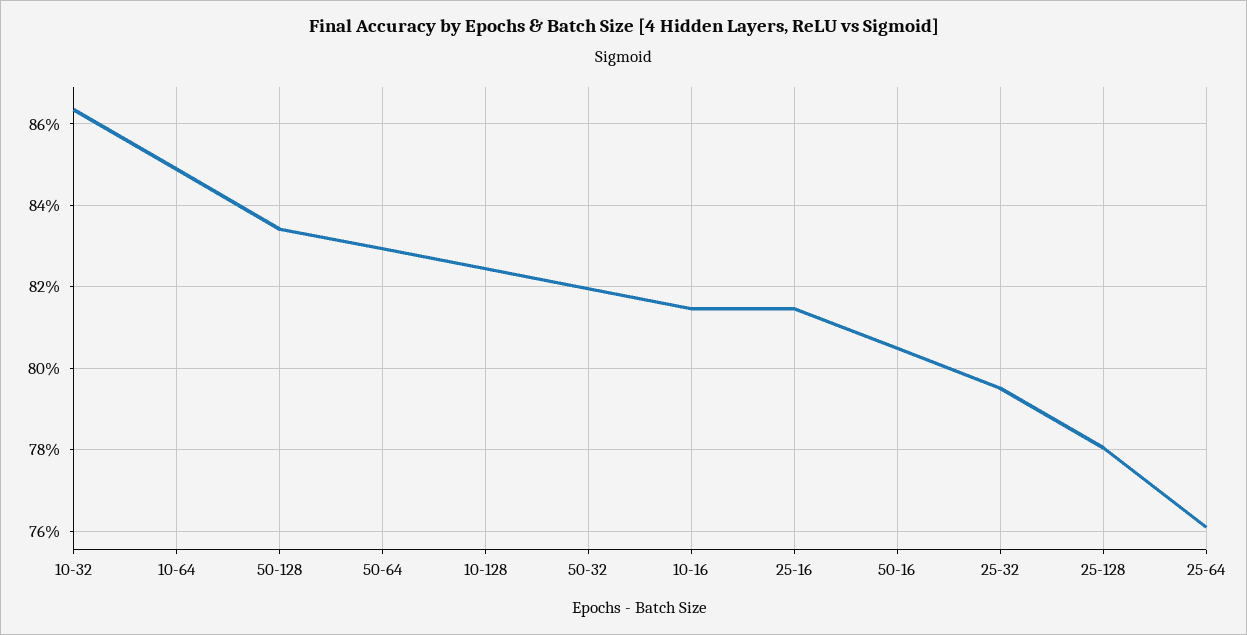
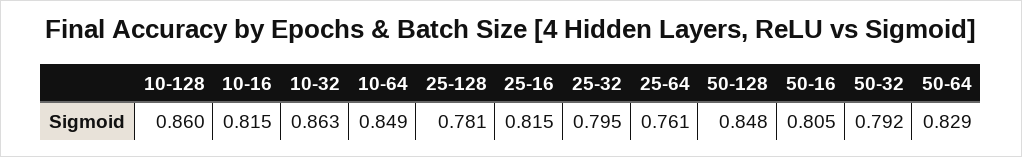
  {
    "10-32": 0.863,
    "10-64": 0.849,
-   "50-128": 0.834,
+   "50-128": 0.848,
    "50-64": 0.829,
-   "10-128": 0.824,
+   "10-128": 0.86,
-   "50-32": 0.82,
+   "50-32": 0.792,
    "10-16": 0.815,
    "25-16": 0.815,
    "50-16": 0.805,
    "25-32": 0.795,
    "25-128": 0.781,
    "25-64": 0.761
  }

